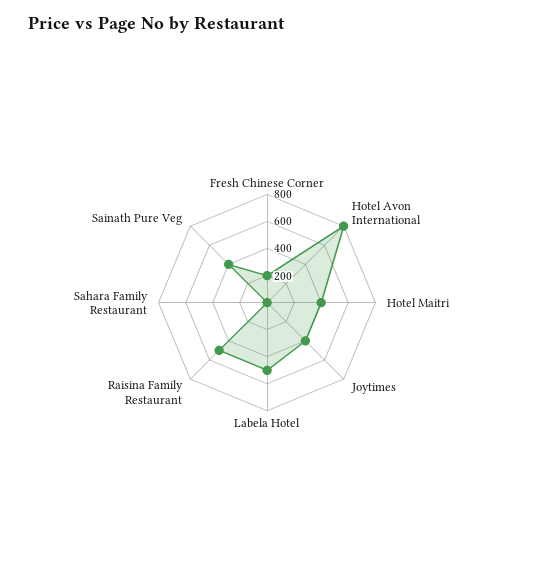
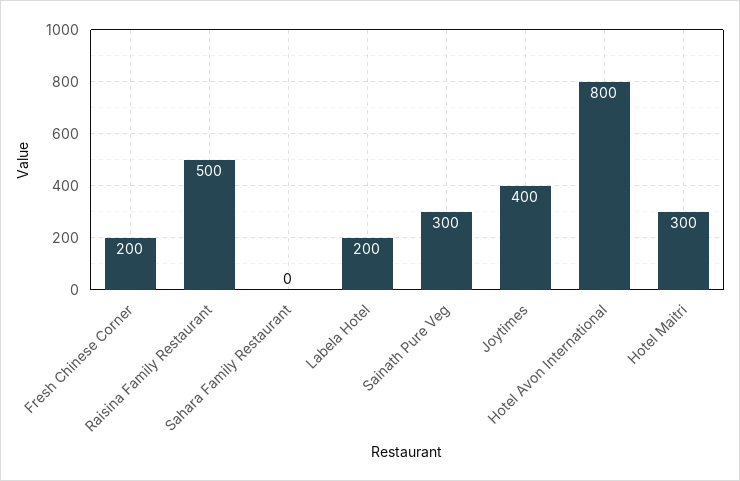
  {
    "Fresh Chinese Corner": 200,
    "Hotel Avon International": 800,
-   "Hotel Maitri": 400,
+   "Hotel Maitri": 300,
    "Joytimes": 400,
-   "Labela Hotel": 500,
+   "Labela Hotel": 200,
    "Raisina Family Restaurant": 500,
    "Sahara Family Restaurant": 0,
-   "Sainath Pure Veg": 400
+   "Sainath Pure Veg": 300
  }

